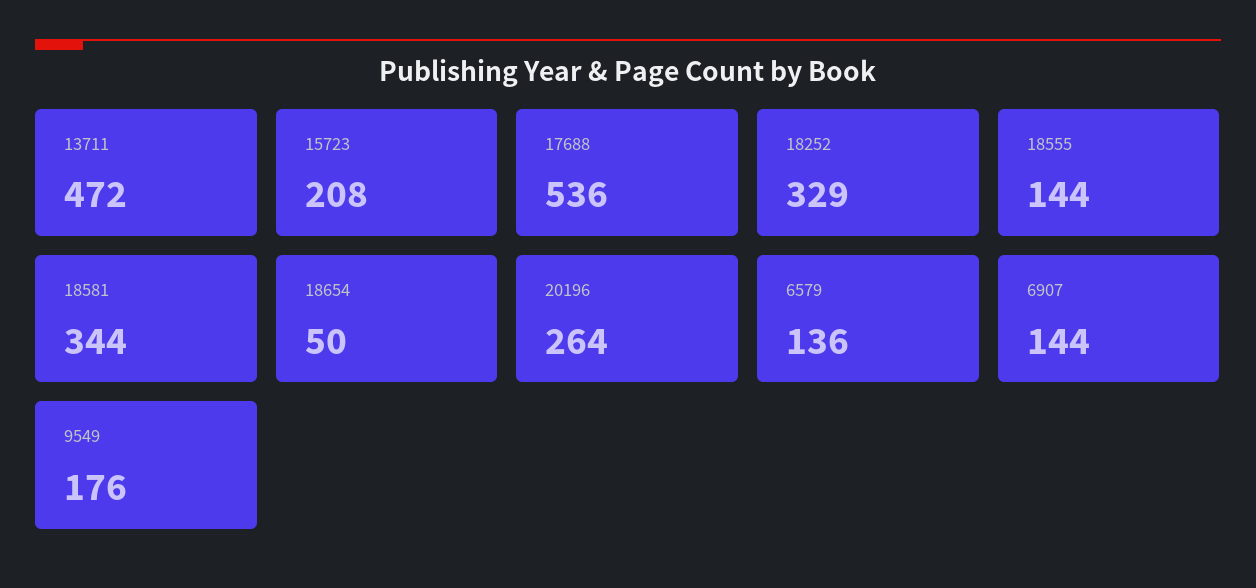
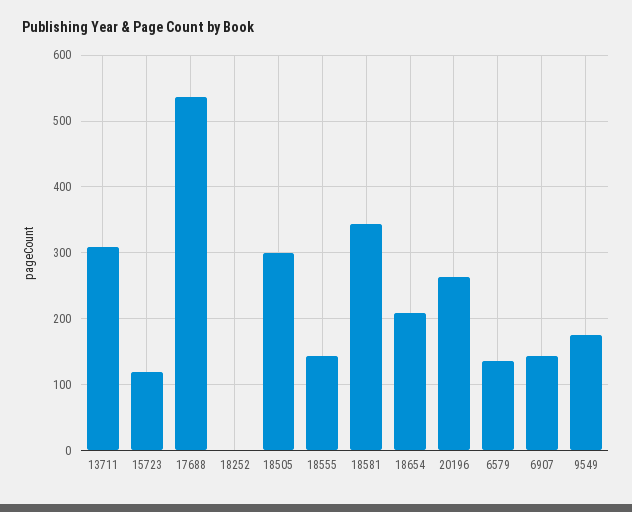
  {
-   "13711": 472,
+   "13711": 310,
-   "15723": 208,
+   "15723": 120,
    "17688": 536,
-   "18252": 329,
+   "18252": 0,
    "18555": 144,
    "18581": 344,
-   "18654": 50,
+   "18654": 210,
    "20196": 264,
    "6579": 136,
    "6907": 144,
-   "9549": 176
+   "9549": 176,
+   "18505": 300
  }

